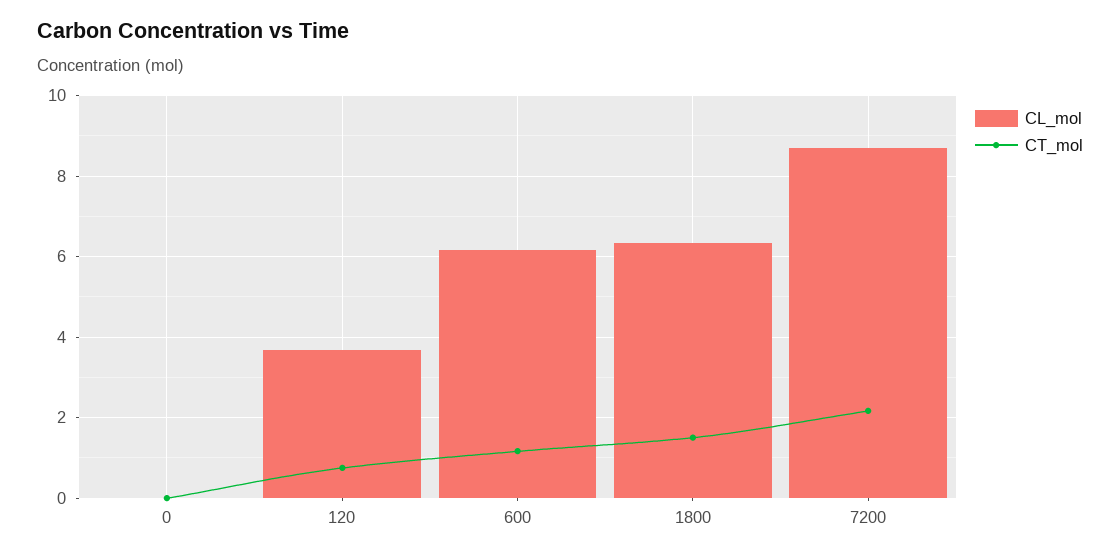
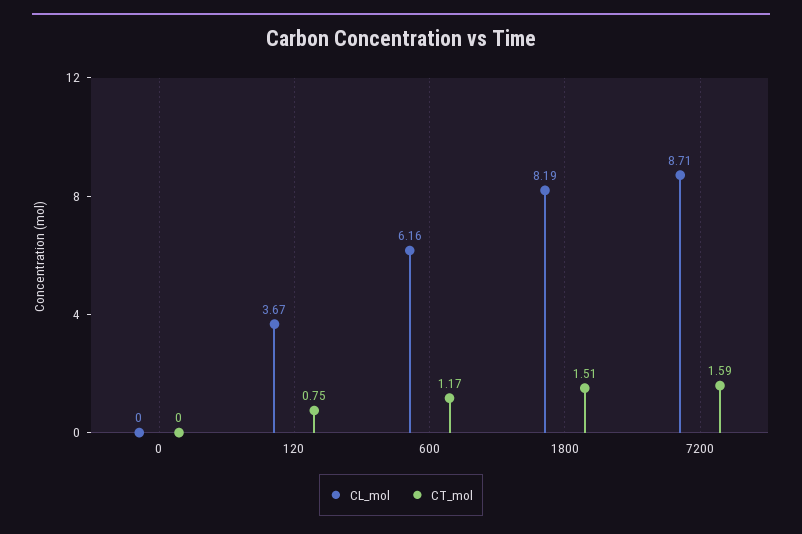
  {
    "CL_mol": {
      "0": 0,
      "120": 3.67,
      "600": 6.16,
-     "1800": 6.4,
+     "1800": 8.19,
      "7200": 8.71
    },
    "CT_mol": {
      "0": 0,
      "120": 0.75,
      "600": 1.17,
      "1800": 1.51,
-     "7200": 2.2
+     "7200": 1.59
    }
  }

